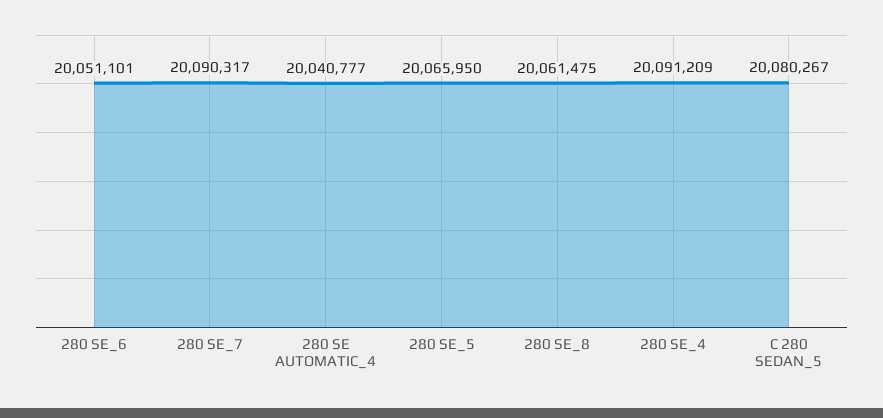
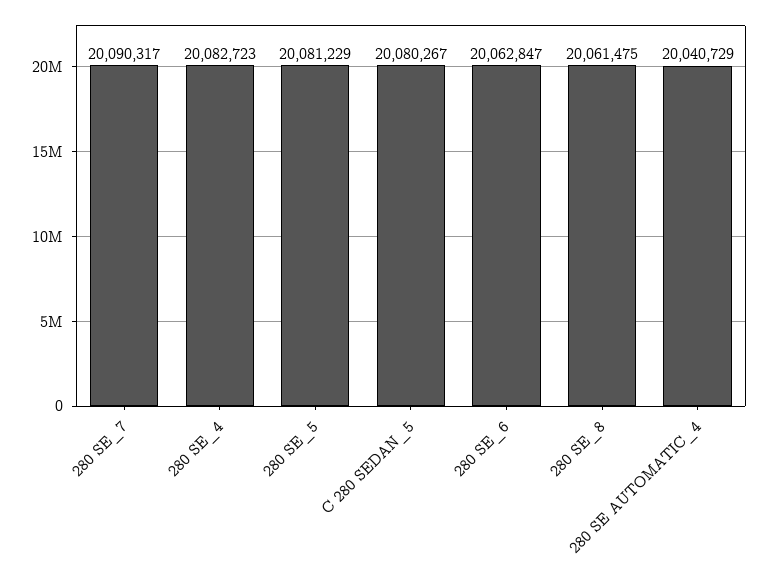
  {
-   "280 SE_6": 20051101,
+   "280 SE_6": 20062847,
    "280 SE_7": 20090317,
-   "280 SE AUTOMATIC_4": 20040777,
+   "280 SE AUTOMATIC_4": 20040729,
-   "280 SE_5": 20065950,
+   "280 SE_5": 20081229,
    "280 SE_8": 20061475,
-   "280 SE_4": 20091209,
+   "280 SE_4": 20082723,
    "C 280 SEDAN_5": 20080267
  }

